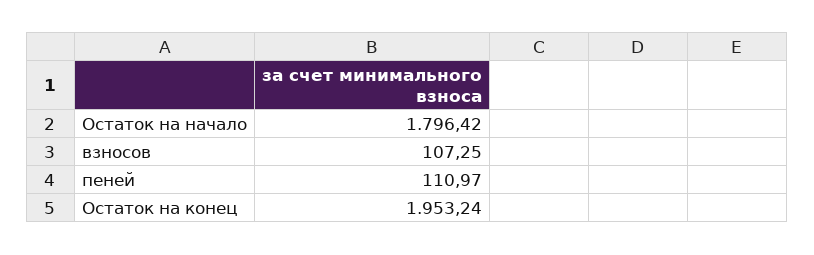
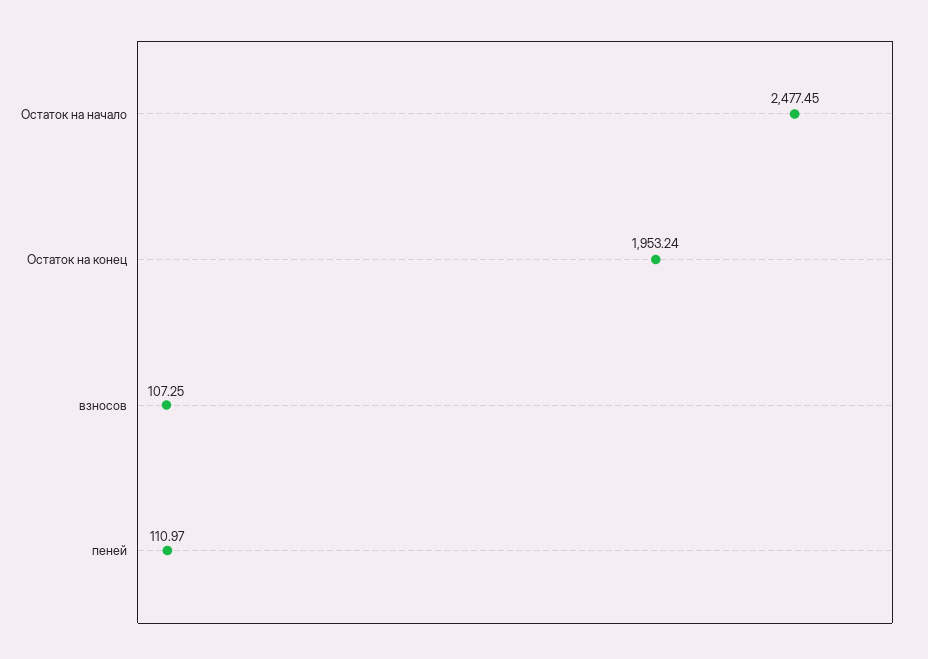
  {
-   "Остаток на начало": 1796.42,
+   "Остаток на начало": 2477.45,
    "взносов": 107.25,
    "пеней": 110.97,
    "Остаток на конец": 1953.24
  }

